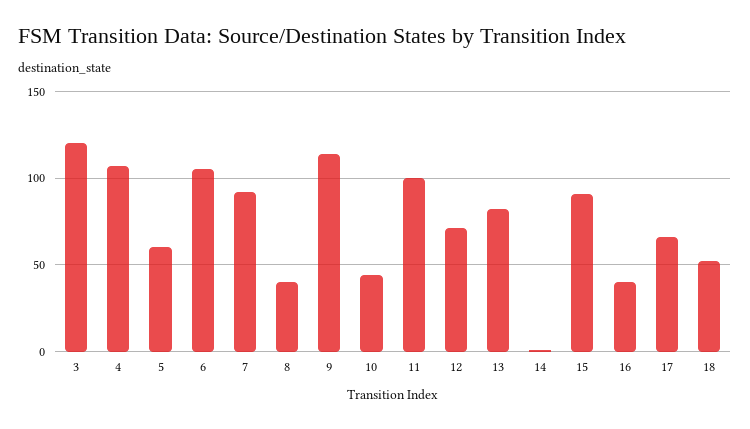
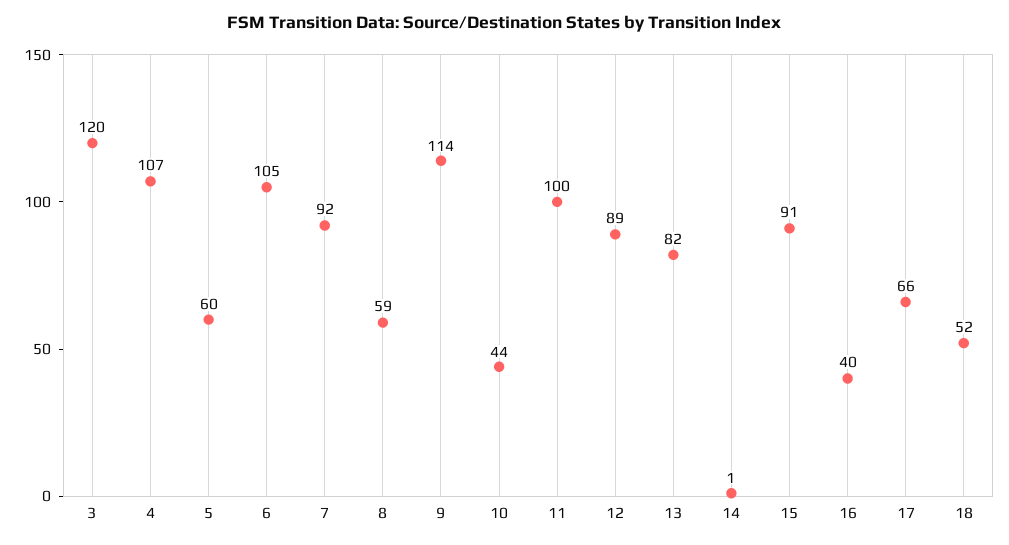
  {
    "3": 120,
    "4": 107,
    "5": 60,
    "6": 105,
    "7": 92,
-   "8": 40,
+   "8": 59,
    "9": 114,
    "10": 44,
    "11": 100,
-   "12": 70,
+   "12": 89,
    "13": 82,
    "14": 1,
    "15": 91,
    "16": 40,
    "17": 66,
    "18": 52
  }

